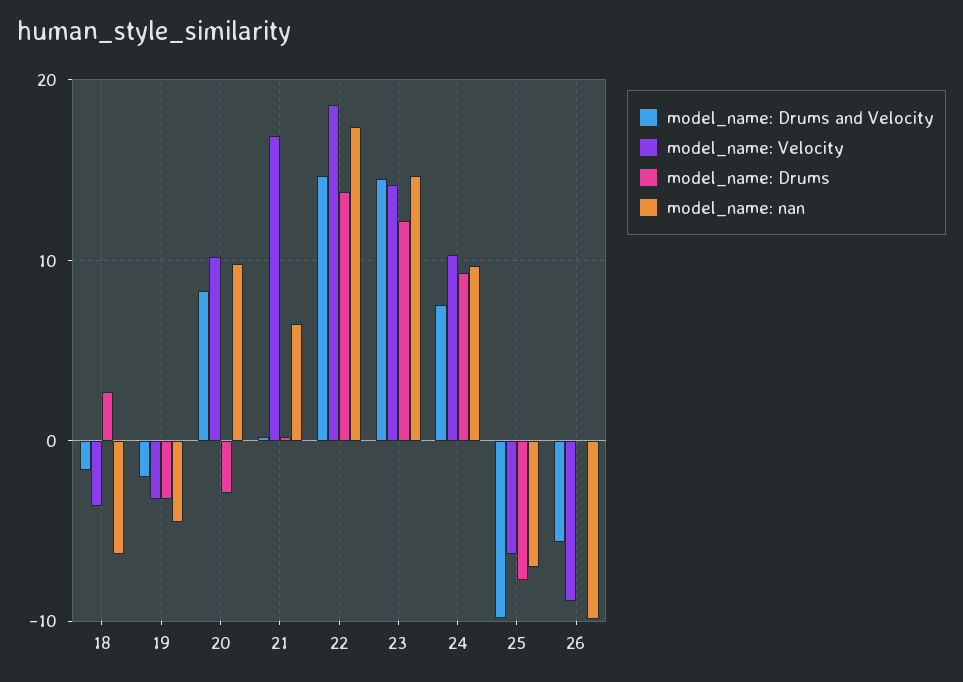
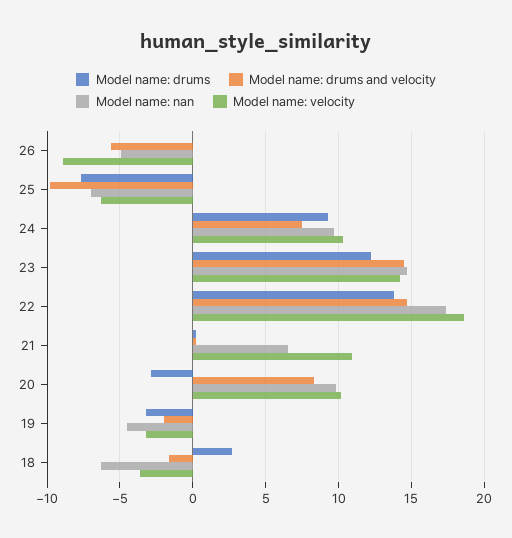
  {
    "model_name: Drums and Velocity": {
      "18": -1.5,
      "19": -2,
      "20": 8.5,
      "21": 0,
      "22": 14.5,
      "23": 14.5,
      "24": 7.5,
      "25": -10,
      "26": -5.5
    },
    "model_name: Velocity": {
      "18": -3.5,
      "19": -3,
      "20": 10,
-     "21": 17,
+     "21": 11,
      "22": 18.5,
      "23": 14,
      "24": 10.5,
      "25": -6.5,
      "26": -9
    },
    "model_name: Drums": {
      "18": 2.5,
      "19": -3,
      "20": -3,
      "21": 0,
      "22": 14,
      "23": 12,
      "24": 9.5,
      "25": -7.5,
      "26": 0
    },
    "model_name: nan": {
      "18": -6.5,
      "19": -4.5,
      "20": 10,
      "21": 6.5,
      "22": 17.5,
      "23": 14.5,
      "24": 9.5,
      "25": -7,
-     "26": -10
+     "26": -5
    }
  }

